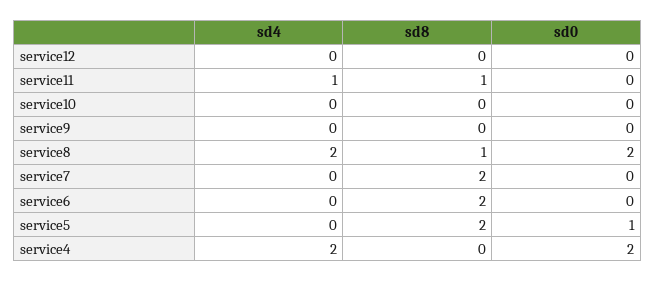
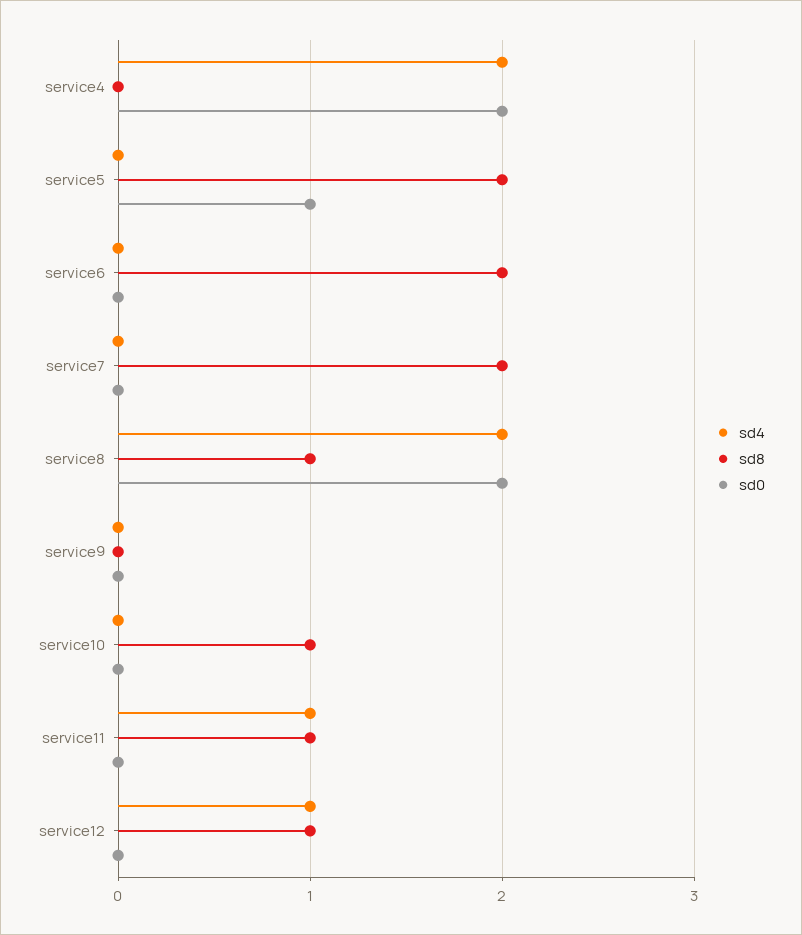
  {
    "sd4": {
-     "service12": 0,
+     "service12": 1,
      "service11": 1,
      "service10": 0,
      "service9": 0,
      "service8": 2,
      "service7": 0,
      "service6": 0,
      "service5": 0,
      "service4": 2
    },
    "sd8": {
-     "service12": 0,
+     "service12": 1,
      "service11": 1,
-     "service10": 0,
+     "service10": 1,
      "service9": 0,
      "service8": 1,
      "service7": 2,
      "service6": 2,
      "service5": 2,
      "service4": 0
    },
    "sd0": {
      "service12": 0,
      "service11": 0,
      "service10": 0,
      "service9": 0,
      "service8": 2,
      "service7": 0,
      "service6": 0,
      "service5": 1,
      "service4": 2
    }
  }

